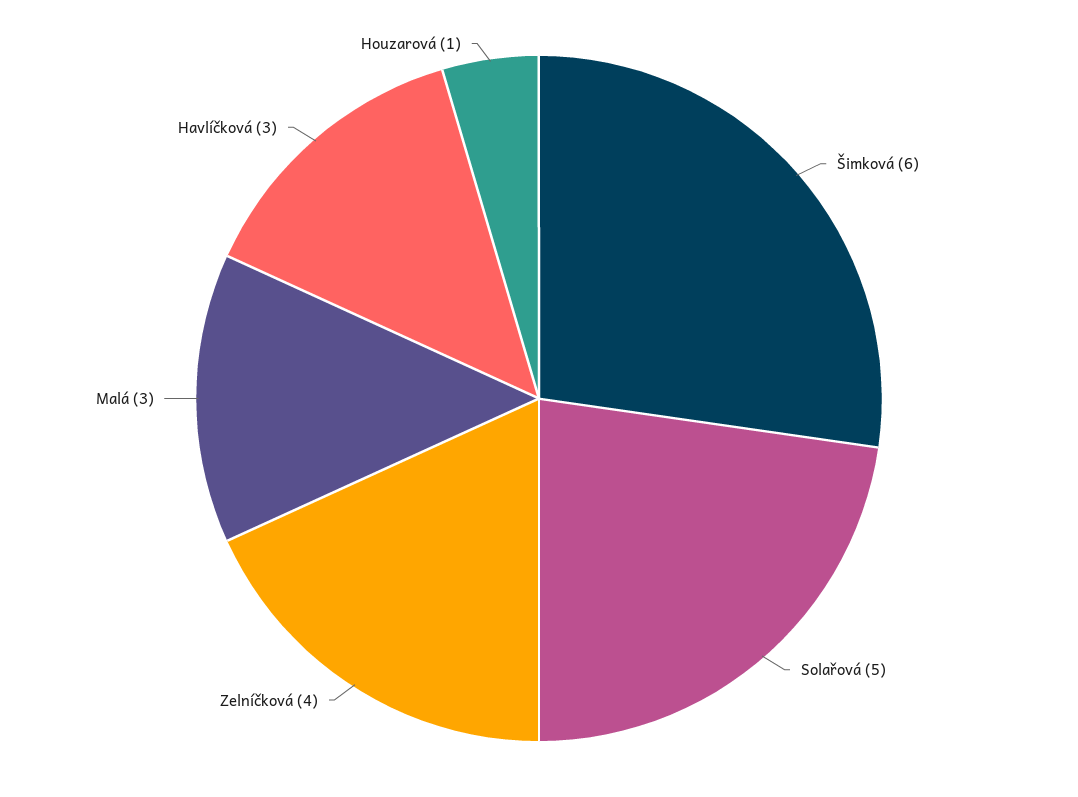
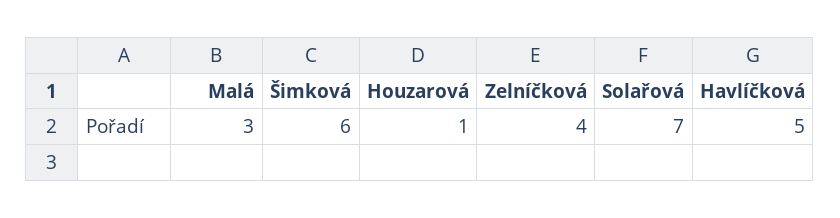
  {
    "Šimková": 6,
-   "Solařová": 5,
+   "Solařová": 7,
    "Zelníčková": 4,
    "Malá": 3,
-   "Havlíčková": 3,
+   "Havlíčková": 5,
    "Houzarová": 1
  }

